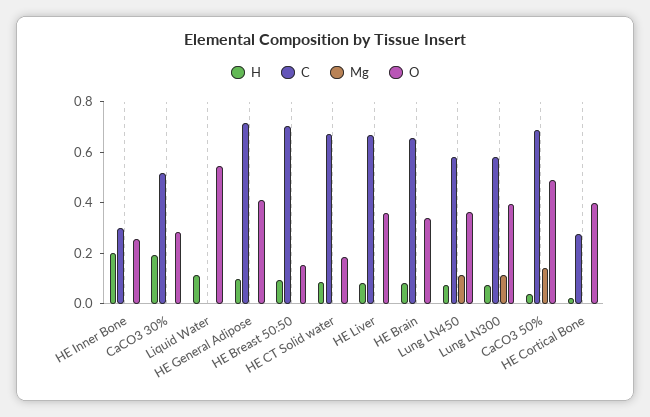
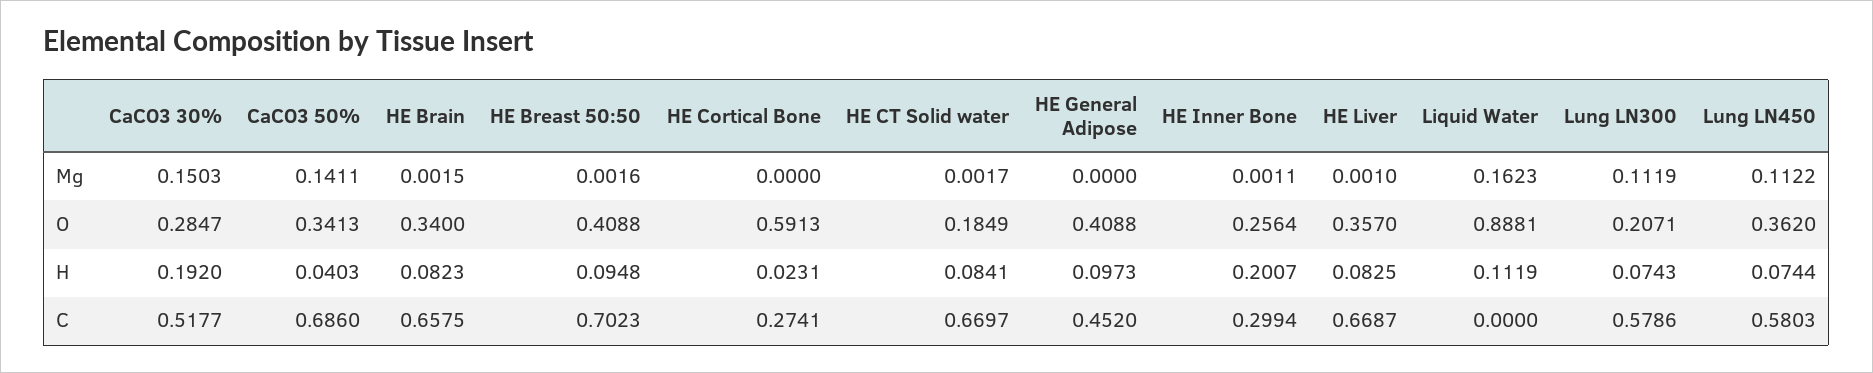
  {
    "H": {
      "HE Inner Bone": 0.2007,
      "CaCO3 30%": 0.192,
      "Liquid Water": 0.1119,
      "HE General Adipose": 0.0973,
      "HE Breast 50:50": 0.0948,
      "HE CT Solid water": 0.0841,
      "HE Liver": 0.0825,
      "HE Brain": 0.0823,
      "Lung LN450": 0.0744,
      "Lung LN300": 0.0743,
      "CaCO3 50%": 0.0403,
      "HE Cortical Bone": 0.0231
    },
    "C": {
      "HE Inner Bone": 0.2994,
      "CaCO3 30%": 0.5177,
      "Liquid Water": 0,
-     "HE General Adipose": 0.7,
+     "HE General Adipose": 0.452,
      "HE Breast 50:50": 0.7023,
      "HE CT Solid water": 0.6697,
      "HE Liver": 0.6687,
      "HE Brain": 0.6575,
      "Lung LN450": 0.5803,
      "Lung LN300": 0.5786,
      "CaCO3 50%": 0.686,
      "HE Cortical Bone": 0.2741
    },
    "Mg": {
      "HE Inner Bone": 0.0011,
-     "CaCO3 30%": 0,
+     "CaCO3 30%": 0.1503,
-     "Liquid Water": 0,
+     "Liquid Water": 0.1623,
      "HE General Adipose": 0,
      "HE Breast 50:50": 0.0016,
      "HE CT Solid water": 0.0017,
      "HE Liver": 0.001,
      "HE Brain": 0.0015,
      "Lung LN450": 0.1122,
      "Lung LN300": 0.1119,
      "CaCO3 50%": 0.1411,
      "HE Cortical Bone": 0
    },
    "O": {
      "HE Inner Bone": 0.2564,
      "CaCO3 30%": 0.2847,
-     "Liquid Water": 0.55,
+     "Liquid Water": 0.8881,
      "HE General Adipose": 0.4088,
-     "HE Breast 50:50": 0.15,
+     "HE Breast 50:50": 0.4088,
      "HE CT Solid water": 0.1849,
      "HE Liver": 0.357,
      "HE Brain": 0.34,
      "Lung LN450": 0.362,
-     "Lung LN300": 0.4,
+     "Lung LN300": 0.2071,
-     "CaCO3 50%": 0.5,
+     "CaCO3 50%": 0.3413,
-     "HE Cortical Bone": 0.4
+     "HE Cortical Bone": 0.5913
    }
  }

